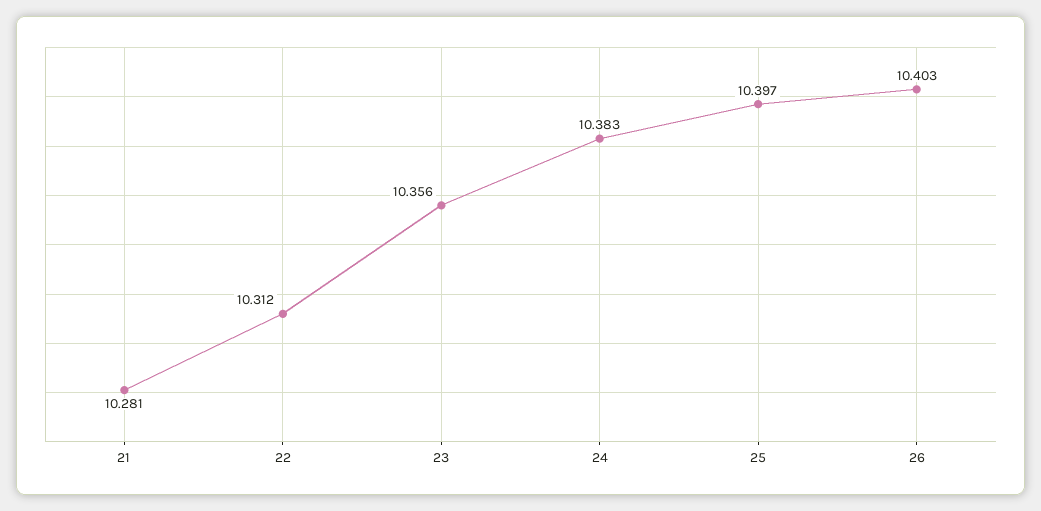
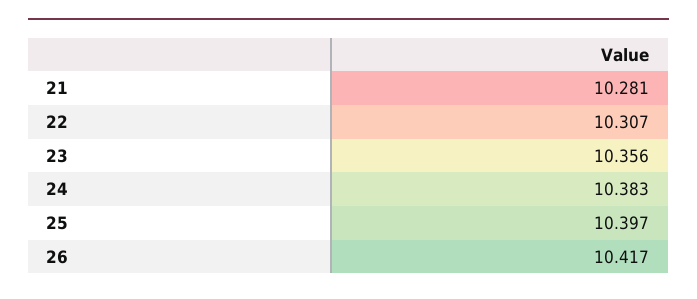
  {
    "21": 10.281,
-   "22": 10.312,
+   "22": 10.307,
    "23": 10.356,
    "24": 10.383,
    "25": 10.397,
-   "26": 10.403
+   "26": 10.417
  }

